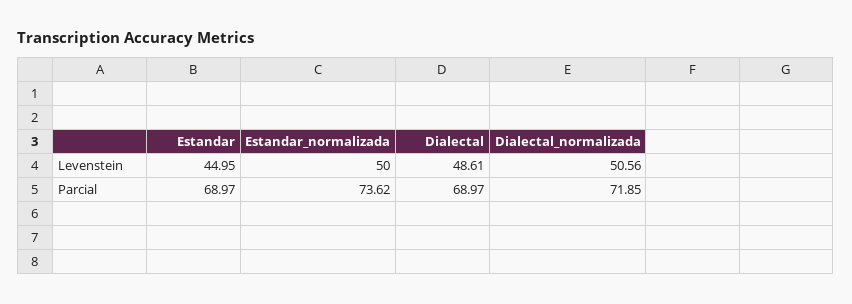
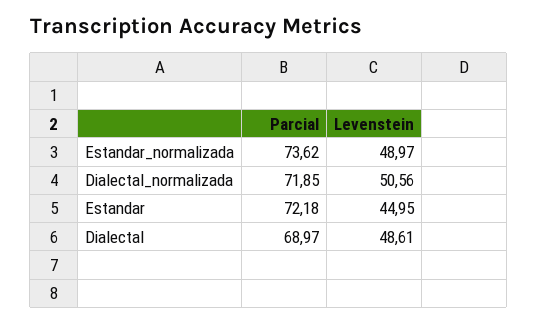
  {
    "Estandar": {
      "Levenstein": 44.95,
-     "Parcial": 68.97
+     "Parcial": 72.18
    },
    "Estandar_normalizada": {
-     "Levenstein": 50,
+     "Levenstein": 48.97,
      "Parcial": 73.62
    },
    "Dialectal": {
      "Levenstein": 48.61,
      "Parcial": 68.97
    },
    "Dialectal_normalizada": {
      "Levenstein": 50.56,
      "Parcial": 71.85
    }
  }

